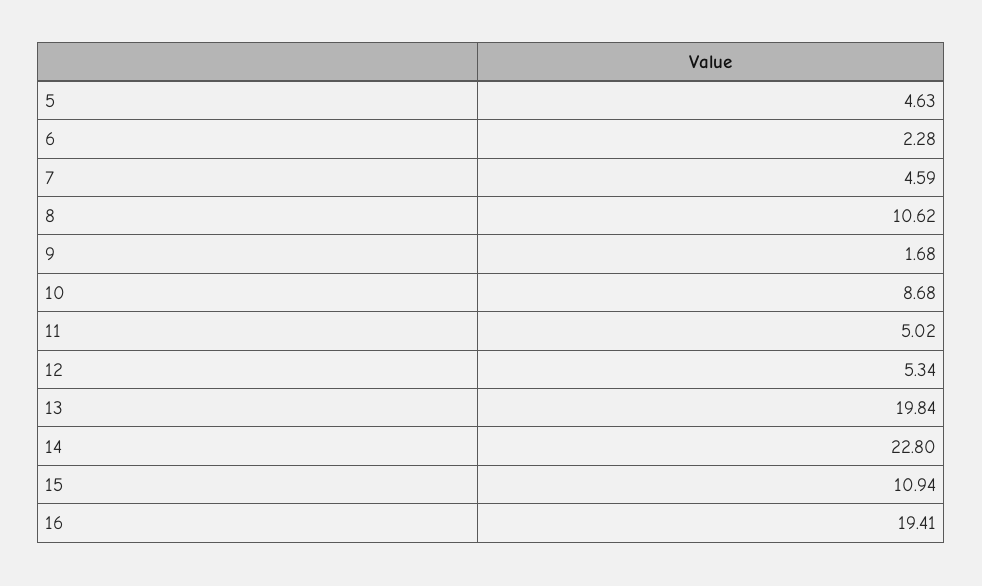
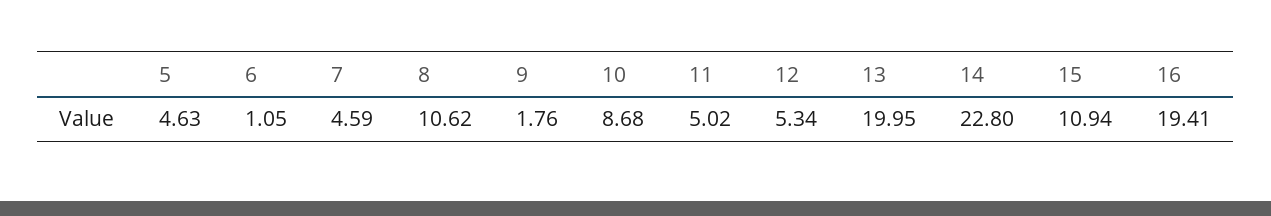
  {
    "5": 4.63,
-   "6": 2.28,
+   "6": 1.05,
    "7": 4.59,
    "8": 10.62,
-   "9": 1.68,
+   "9": 1.76,
    "10": 8.68,
    "11": 5.02,
    "12": 5.34,
-   "13": 19.84,
+   "13": 19.95,
    "14": 22.8,
    "15": 10.94,
    "16": 19.41
  }

